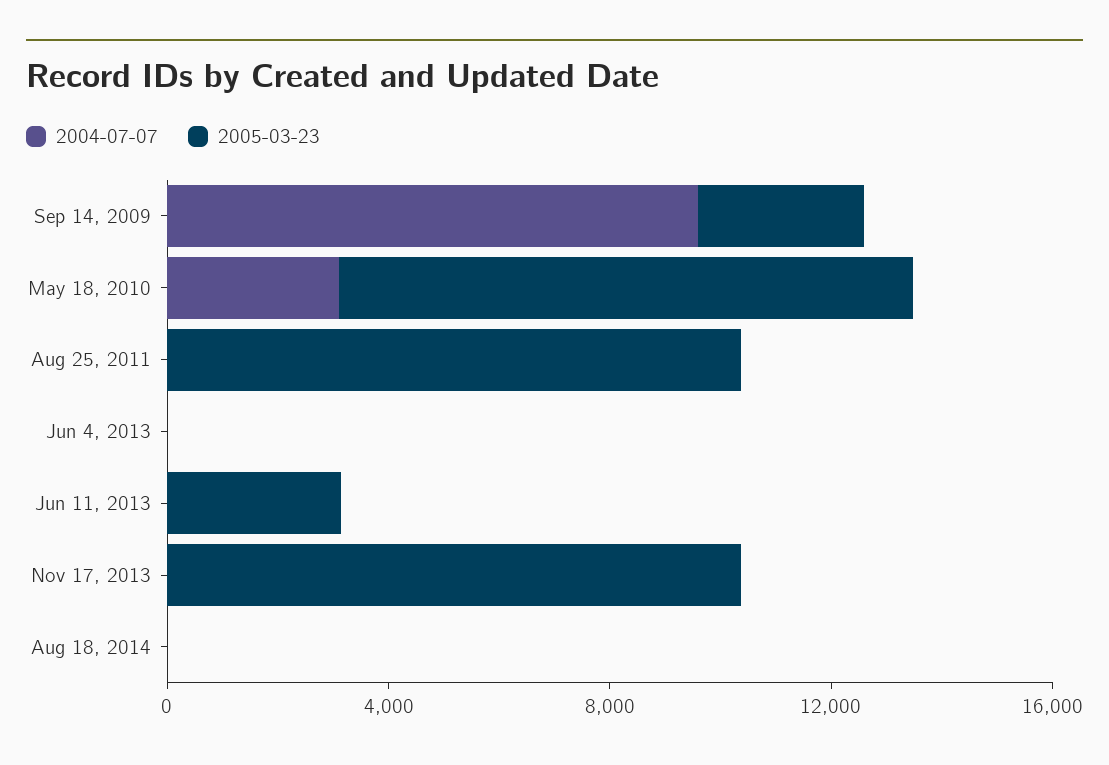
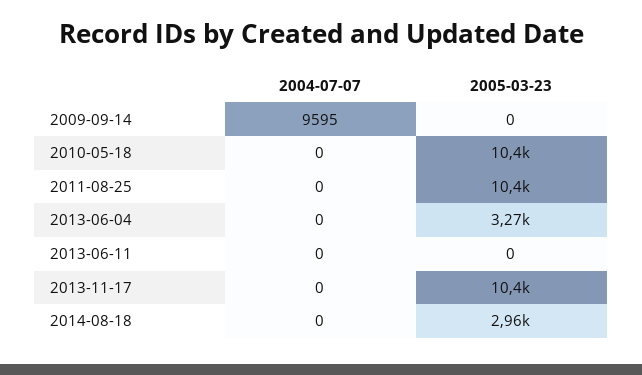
  {
    "2004-07-07": {
      "Sep 14, 2009": 9595,
-     "May 18, 2010": 3000,
+     "May 18, 2010": 0,
      "Aug 25, 2011": 0,
      "Jun 4, 2013": 0,
      "Jun 11, 2013": 0,
      "Nov 17, 2013": 0,
      "Aug 18, 2014": 0
    },
    "2005-03-23": {
-     "Sep 14, 2009": 3000,
+     "Sep 14, 2009": 0,
      "May 18, 2010": 10400,
      "Aug 25, 2011": 10400,
-     "Jun 4, 2013": 0,
+     "Jun 4, 2013": 3270,
-     "Jun 11, 2013": 3000,
+     "Jun 11, 2013": 0,
      "Nov 17, 2013": 10400,
-     "Aug 18, 2014": 0
+     "Aug 18, 2014": 2960
    }
  }

